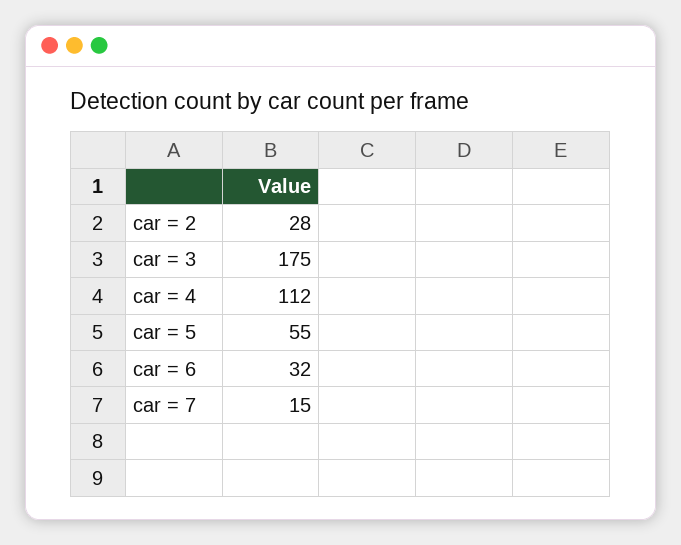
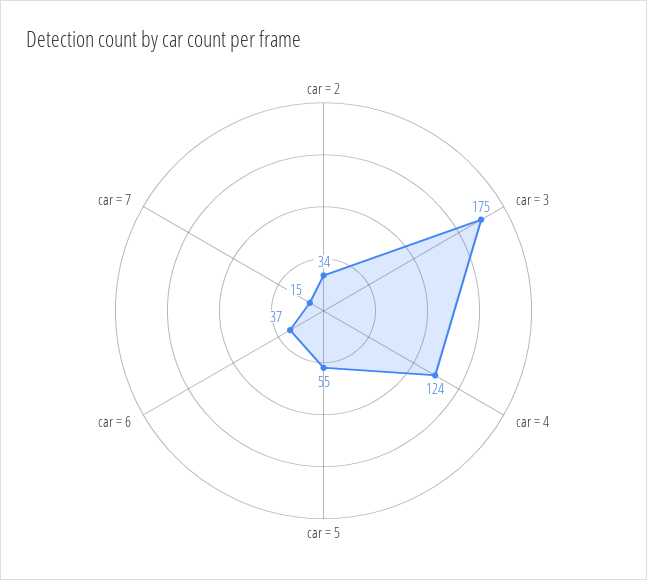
  {
-   "car = 2": 28,
+   "car = 2": 34,
    "car = 3": 175,
-   "car = 4": 112,
+   "car = 4": 124,
    "car = 5": 55,
-   "car = 6": 32,
+   "car = 6": 37,
    "car = 7": 15
  }

